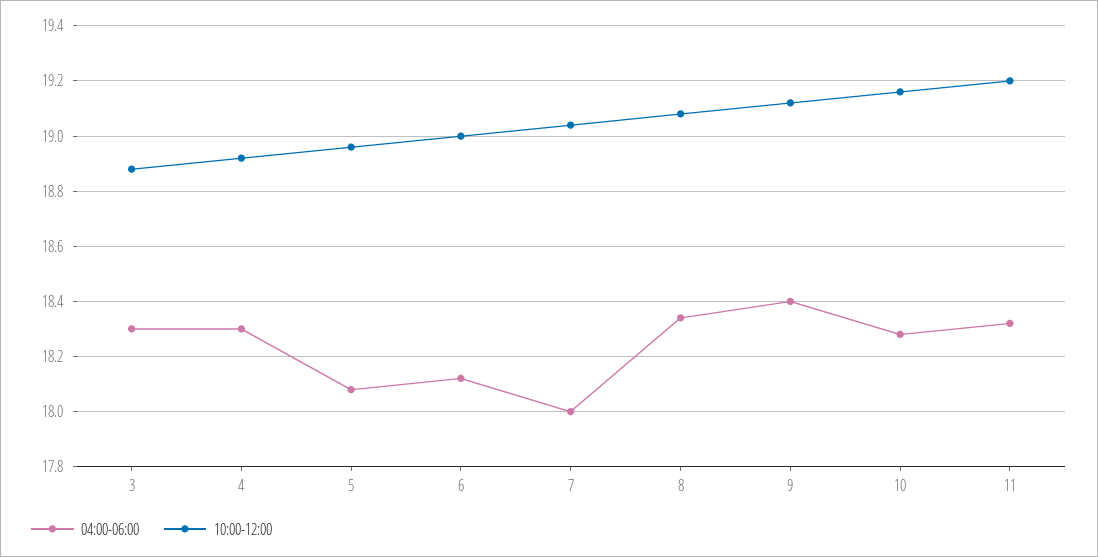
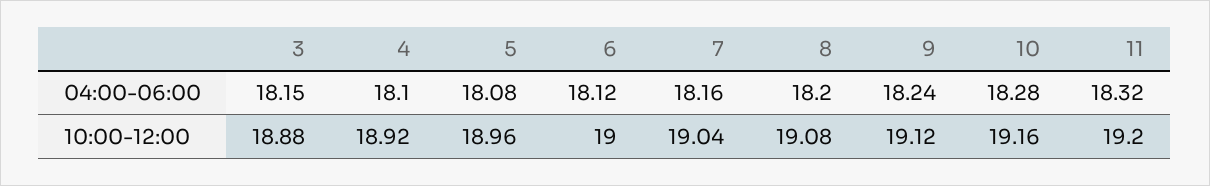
  {
    "04:00-06:00": {
-     "3": 18.3,
+     "3": 18.15,
-     "4": 18.3,
+     "4": 18.1,
      "5": 18.08,
      "6": 18.12,
-     "7": 18,
+     "7": 18.16,
-     "8": 18.35,
+     "8": 18.2,
-     "9": 18.4,
+     "9": 18.24,
      "10": 18.28,
      "11": 18.32
    },
    "10:00-12:00": {
      "3": 18.88,
      "4": 18.92,
      "5": 18.96,
      "6": 19,
      "7": 19.04,
      "8": 19.08,
      "9": 19.12,
      "10": 19.16,
      "11": 19.2
    }
  }

